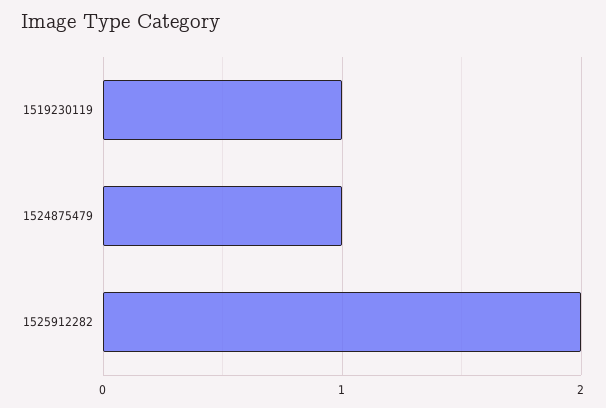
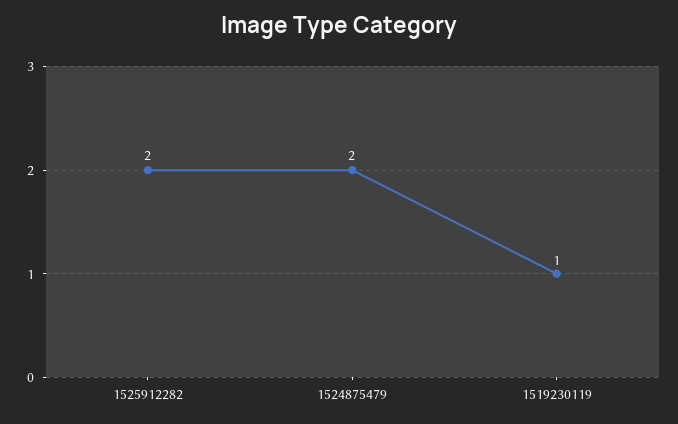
  {
    "1519230119": 1,
-   "1524875479": 1,
+   "1524875479": 2,
    "1525912282": 2
  }

